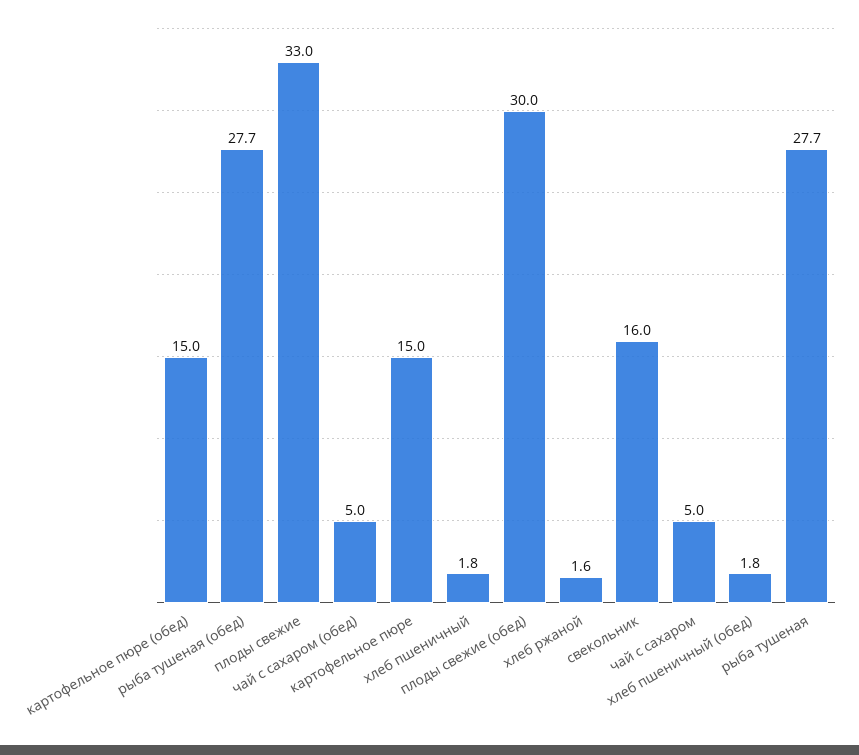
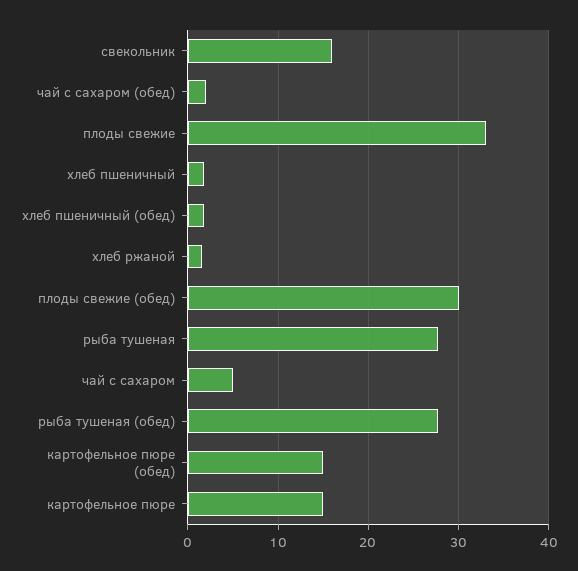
  {
    "картофельное пюре (обед)": 15,
    "рыба тушеная (обед)": 27.7,
    "плоды свежие": 33,
-   "чай с сахаром (обед)": 5,
+   "чай с сахаром (обед)": 2,
    "картофельное пюре": 15,
    "хлеб пшеничный": 1.8,
    "плоды свежие (обед)": 30,
    "хлеб ржаной": 1.6,
    "свекольник": 16,
    "чай с сахаром": 5,
    "хлеб пшеничный (обед)": 1.8,
    "рыба тушеная": 27.7
  }

